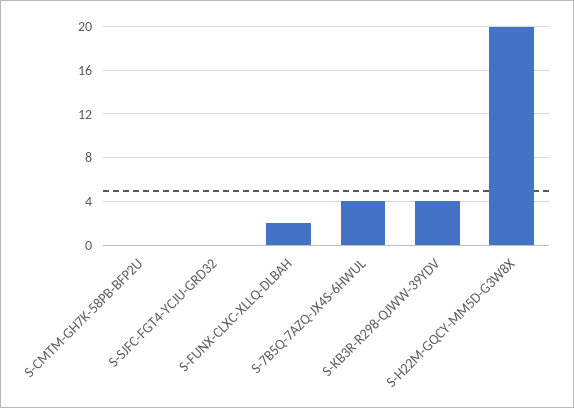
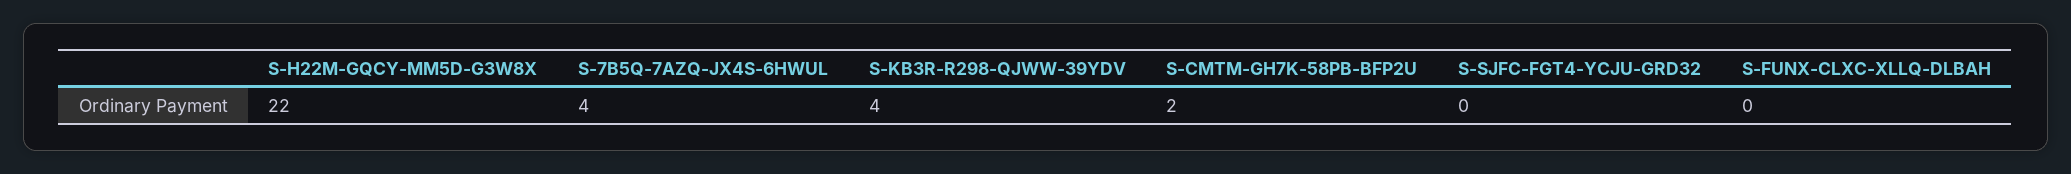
  {
-   "S-CMTM-GH7K-58PB-BFP2U": 0,
+   "S-CMTM-GH7K-58PB-BFP2U": 2,
    "S-SJFC-FGT4-YCJU-GRD32": 0,
-   "S-FUNX-CLXC-XLLQ-DLBAH": 2,
+   "S-FUNX-CLXC-XLLQ-DLBAH": 0,
    "S-7B5Q-7AZQ-JX4S-6HWUL": 4,
    "S-KB3R-R298-QJWW-39YDV": 4,
-   "S-H22M-GQCY-MM5D-G3W8X": 20
+   "S-H22M-GQCY-MM5D-G3W8X": 22
  }

